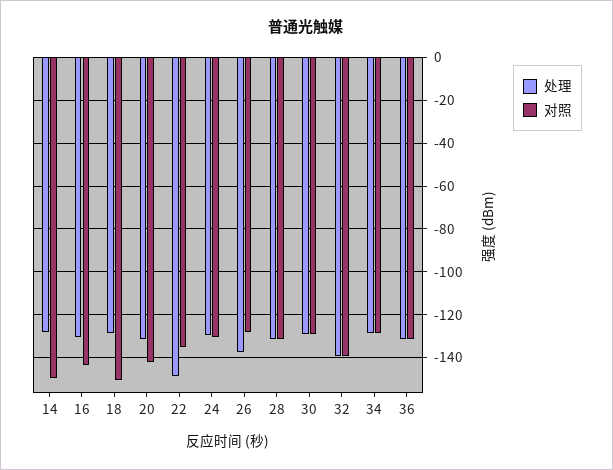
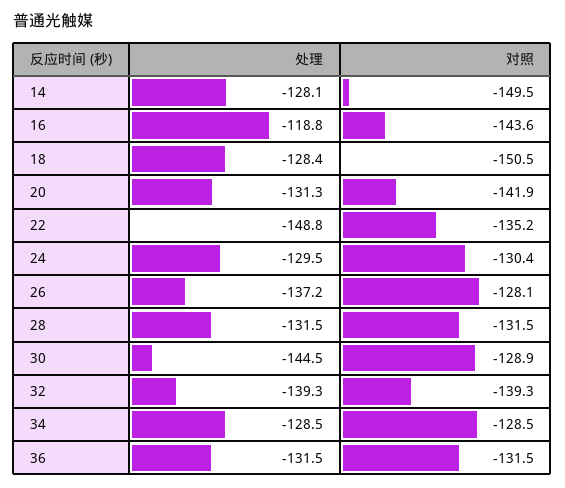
  {
    "处理": {
      "14": -128.1,
-     "16": -130,
+     "16": -118.8,
      "18": -128.4,
      "20": -131.3,
      "22": -148.8,
      "24": -129.5,
      "26": -137.2,
      "28": -131.5,
-     "30": -130,
+     "30": -144.5,
      "32": -139.3,
      "34": -128.5,
      "36": -131.5
    },
    "对照": {
      "14": -149.5,
      "16": -143.6,
      "18": -150.5,
      "20": -141.9,
      "22": -135.2,
      "24": -130.4,
      "26": -128.1,
      "28": -131.5,
      "30": -128.9,
      "32": -139.3,
      "34": -128.5,
      "36": -131.5
    }
  }

